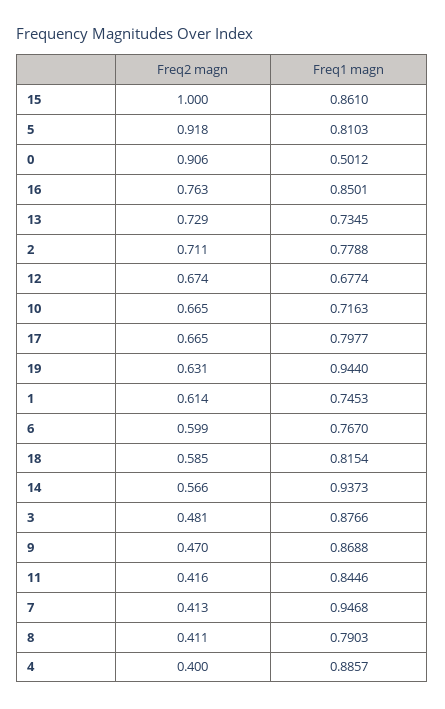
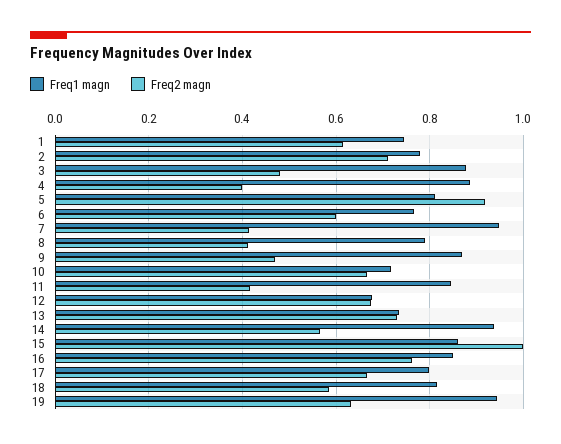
  {
    "Freq2 magn": {
      "15": 1,
      "5": 0.918,
-     "0": 0.906,
      "16": 0.763,
      "13": 0.729,
      "2": 0.711,
      "12": 0.674,
      "10": 0.665,
      "17": 0.665,
      "19": 0.631,
      "1": 0.614,
      "6": 0.599,
      "18": 0.585,
      "14": 0.566,
      "3": 0.481,
      "9": 0.47,
      "11": 0.416,
      "7": 0.413,
      "8": 0.411,
      "4": 0.4
    },
    "Freq1 magn": {
      "15": 0.861,
      "5": 0.8103,
-     "0": 0.5012,
      "16": 0.8501,
      "13": 0.7345,
      "2": 0.7788,
      "12": 0.6774,
      "10": 0.7163,
      "17": 0.7977,
      "19": 0.944,
      "1": 0.7453,
      "6": 0.767,
      "18": 0.8154,
      "14": 0.9373,
      "3": 0.8766,
      "9": 0.8688,
      "11": 0.8446,
      "7": 0.9468,
      "8": 0.7903,
      "4": 0.8857
    }
  }

